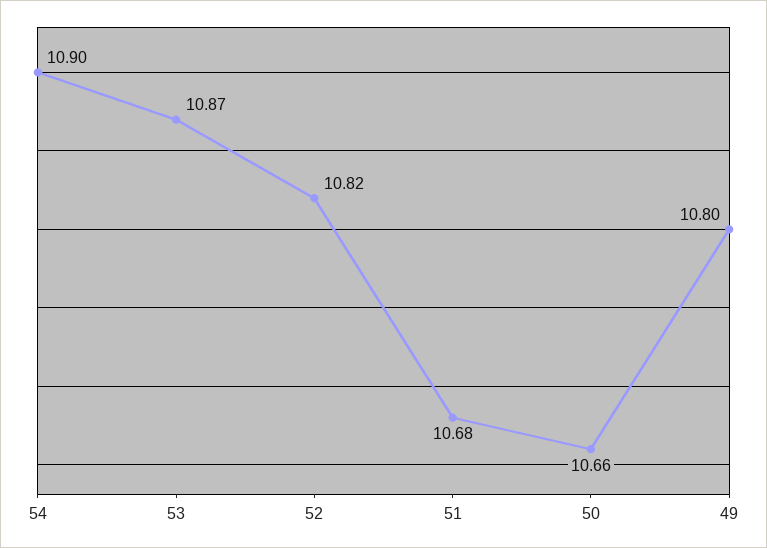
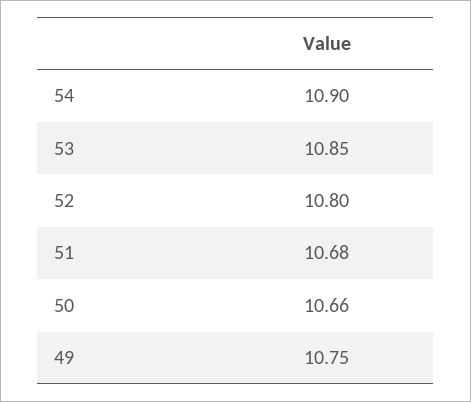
  {
    "54": 10.9,
-   "53": 10.87,
+   "53": 10.85,
-   "52": 10.82,
+   "52": 10.8,
    "51": 10.68,
    "50": 10.66,
-   "49": 10.8
+   "49": 10.75
  }

